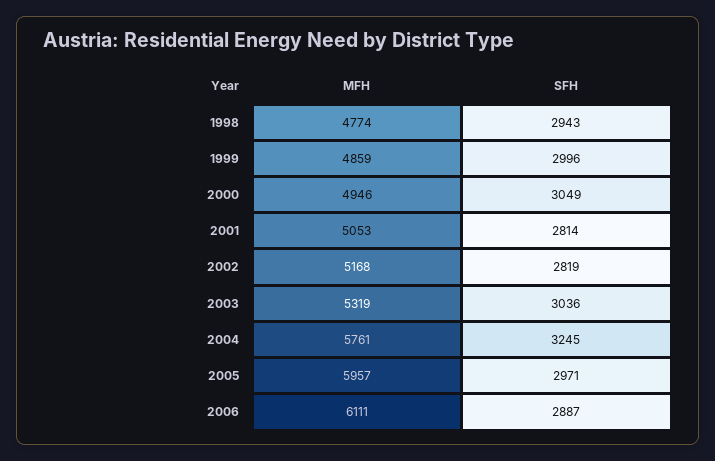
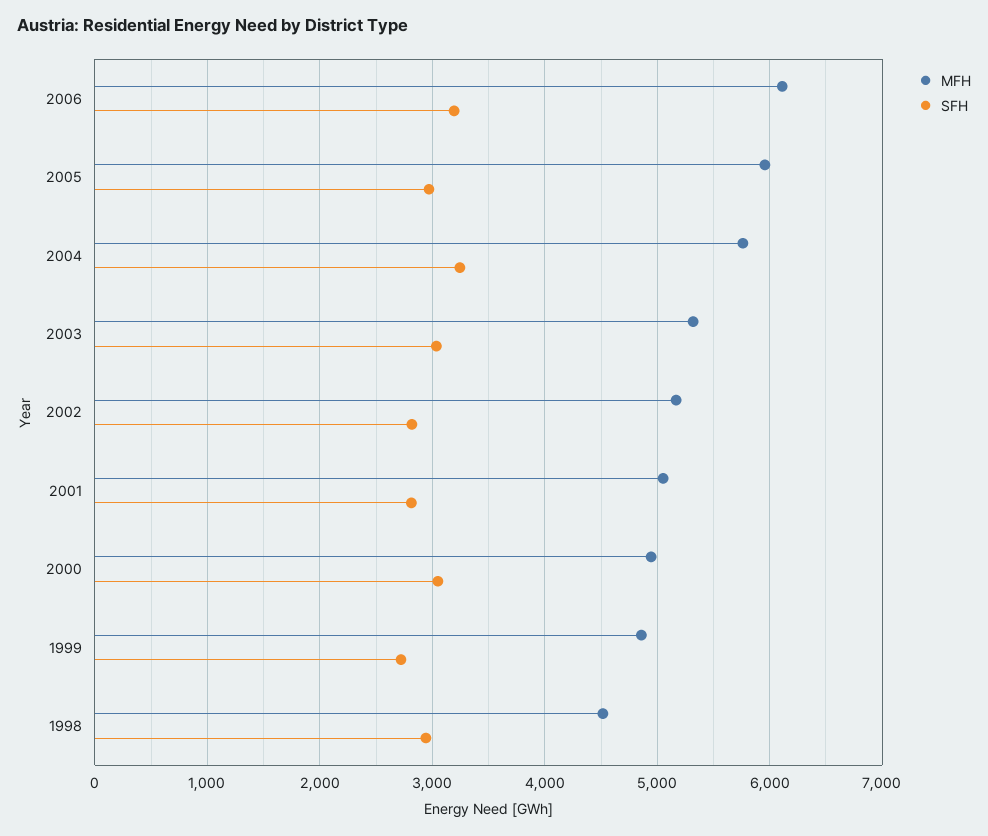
  {
    "MFH": {
-     "1998": 4774,
+     "1998": 4500,
      "1999": 4859,
      "2000": 4946,
      "2001": 5053,
      "2002": 5168,
      "2003": 5319,
      "2004": 5761,
      "2005": 5957,
      "2006": 6111
    },
    "SFH": {
      "1998": 2943,
-     "1999": 2996,
+     "1999": 2700,
      "2000": 3049,
      "2001": 2814,
      "2002": 2819,
      "2003": 3036,
      "2004": 3245,
      "2005": 2971,
-     "2006": 2887
+     "2006": 3200
    }
  }

